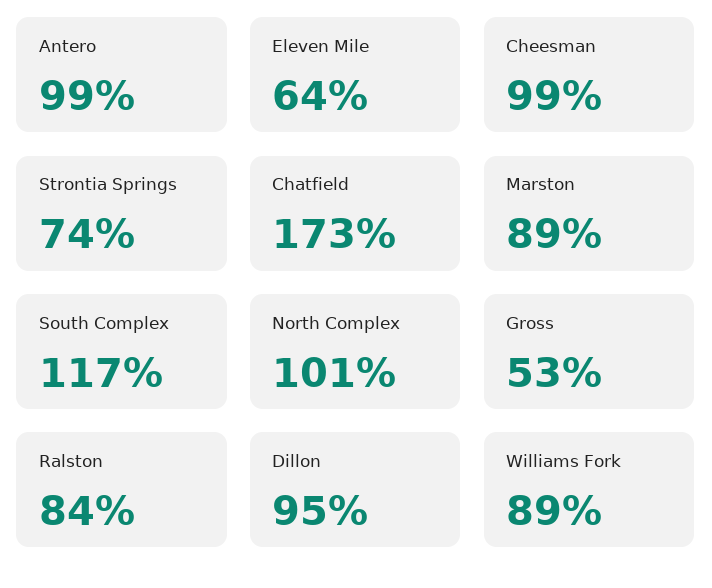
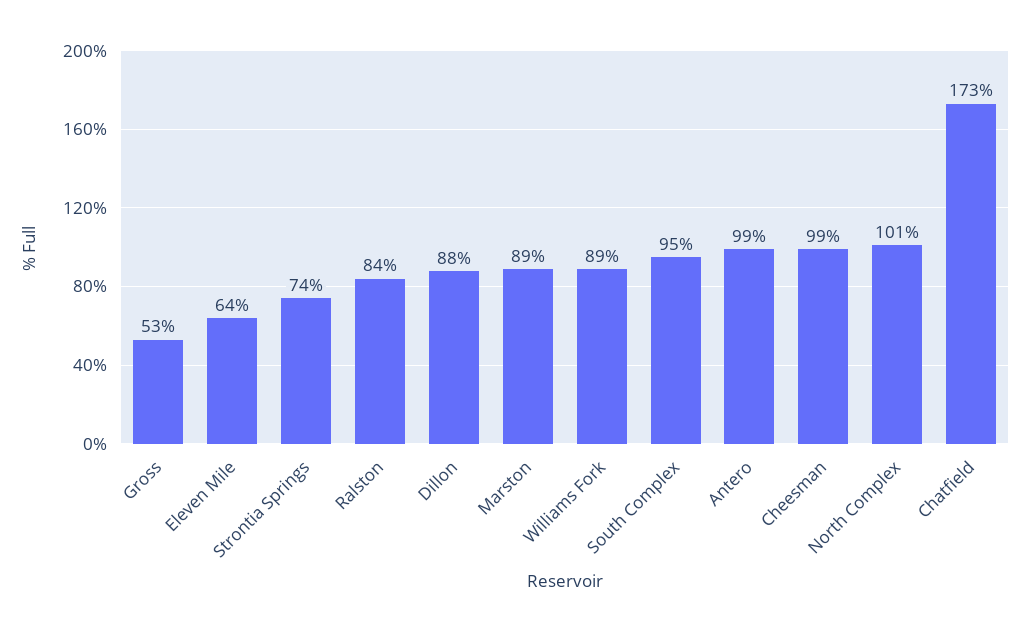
  {
    "Antero": 99,
    "Eleven Mile": 64,
    "Cheesman": 99,
    "Strontia Springs": 74,
    "Chatfield": 173,
    "Marston": 89,
-   "South Complex": 117,
+   "South Complex": 95,
    "North Complex": 101,
    "Gross": 53,
    "Ralston": 84,
-   "Dillon": 95,
+   "Dillon": 88,
    "Williams Fork": 89
  }

